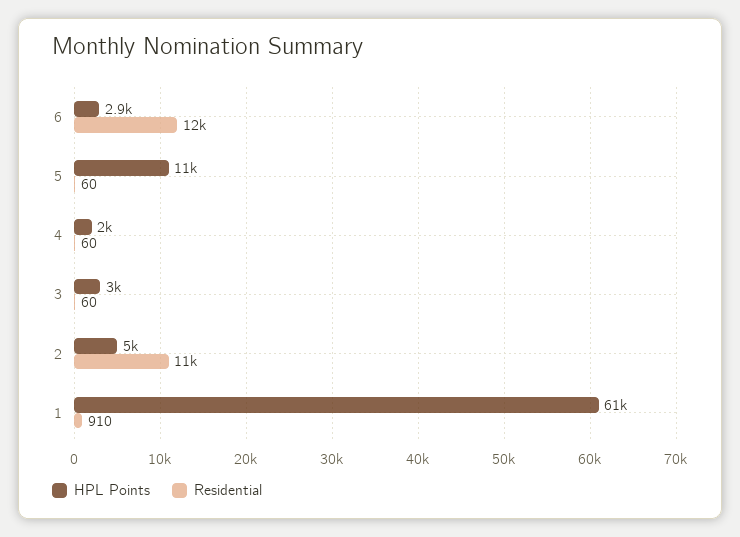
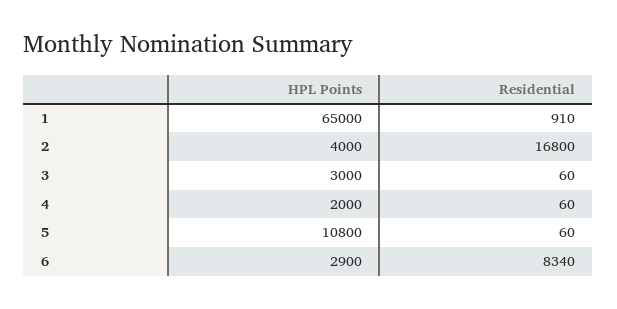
  {
    "HPL Points": {
      "6": 2900,
      "5": 10800,
      "4": 2000,
      "3": 3000,
-     "2": 5000,
+     "2": 4000,
-     "1": 61000
+     "1": 65000
    },
    "Residential": {
-     "6": 12000,
+     "6": 8340,
      "5": 60,
      "4": 60,
      "3": 60,
-     "2": 11000,
+     "2": 16800,
      "1": 910
    }
  }

